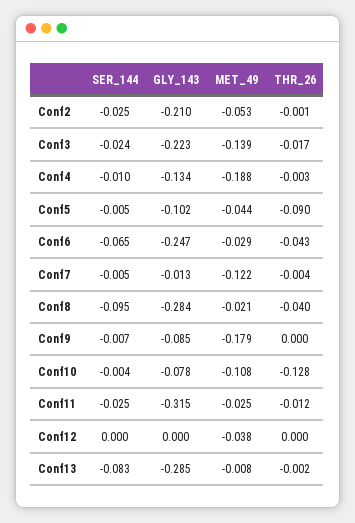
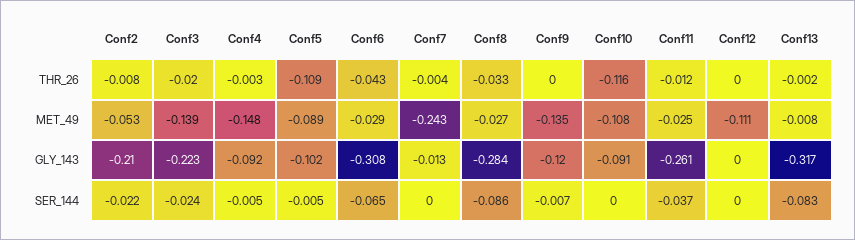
  {
    "SER_144": {
-     "Conf2": -0.025,
+     "Conf2": -0.022,
      "Conf3": -0.024,
-     "Conf4": -0.01,
+     "Conf4": -0.005,
      "Conf5": -0.005,
      "Conf6": -0.065,
-     "Conf7": -0.005,
+     "Conf7": 0,
-     "Conf8": -0.095,
+     "Conf8": -0.086,
      "Conf9": -0.007,
-     "Conf10": -0.004,
+     "Conf10": 0,
-     "Conf11": -0.025,
+     "Conf11": -0.037,
      "Conf12": 0,
      "Conf13": -0.083
    },
    "GLY_143": {
      "Conf2": -0.21,
      "Conf3": -0.223,
-     "Conf4": -0.134,
+     "Conf4": -0.092,
      "Conf5": -0.102,
-     "Conf6": -0.247,
+     "Conf6": -0.308,
      "Conf7": -0.013,
      "Conf8": -0.284,
-     "Conf9": -0.085,
+     "Conf9": -0.12,
-     "Conf10": -0.078,
+     "Conf10": -0.091,
-     "Conf11": -0.315,
+     "Conf11": -0.261,
      "Conf12": 0,
-     "Conf13": -0.285
+     "Conf13": -0.317
    },
    "MET_49": {
      "Conf2": -0.053,
      "Conf3": -0.139,
-     "Conf4": -0.188,
+     "Conf4": -0.148,
-     "Conf5": -0.044,
+     "Conf5": -0.089,
      "Conf6": -0.029,
-     "Conf7": -0.122,
+     "Conf7": -0.243,
-     "Conf8": -0.021,
+     "Conf8": -0.027,
-     "Conf9": -0.179,
+     "Conf9": -0.135,
      "Conf10": -0.108,
      "Conf11": -0.025,
-     "Conf12": -0.038,
+     "Conf12": -0.111,
      "Conf13": -0.008
    },
    "THR_26": {
-     "Conf2": -0.001,
+     "Conf2": -0.008,
-     "Conf3": -0.017,
+     "Conf3": -0.02,
      "Conf4": -0.003,
-     "Conf5": -0.09,
+     "Conf5": -0.109,
      "Conf6": -0.043,
      "Conf7": -0.004,
-     "Conf8": -0.04,
+     "Conf8": -0.033,
      "Conf9": 0,
-     "Conf10": -0.128,
+     "Conf10": -0.116,
      "Conf11": -0.012,
      "Conf12": 0,
      "Conf13": -0.002
    }
  }

